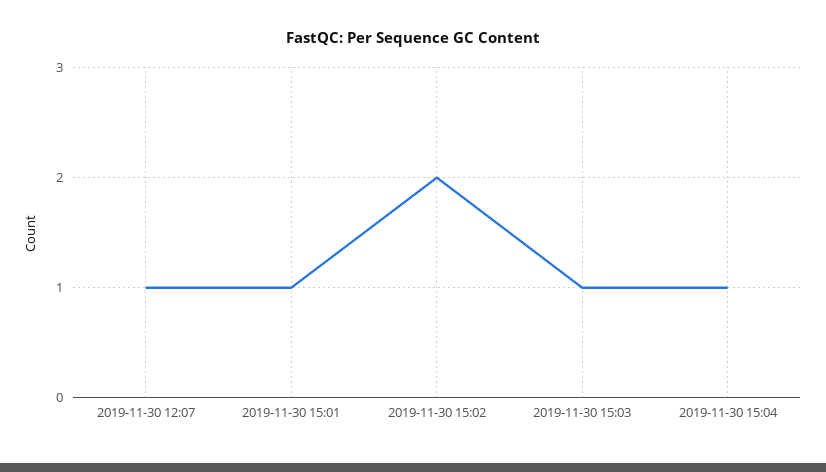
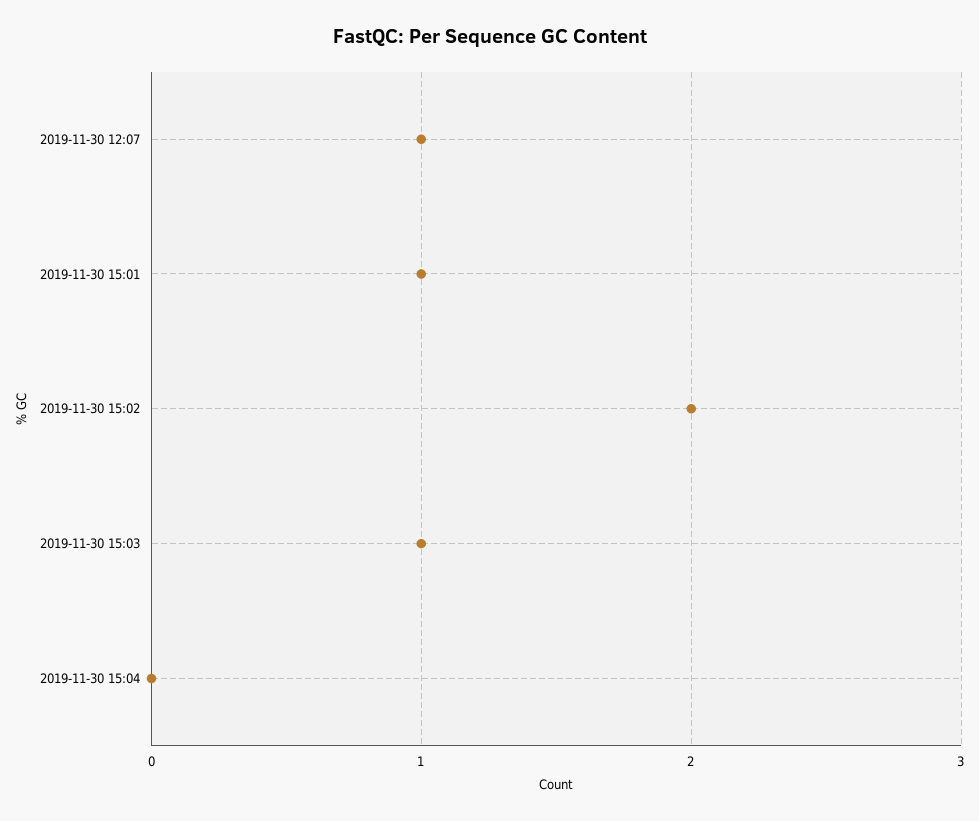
  {
    "2019-11-30 12:07": 1,
    "2019-11-30 15:01": 1,
    "2019-11-30 15:02": 2,
    "2019-11-30 15:03": 1,
-   "2019-11-30 15:04": 1
+   "2019-11-30 15:04": 0
  }

